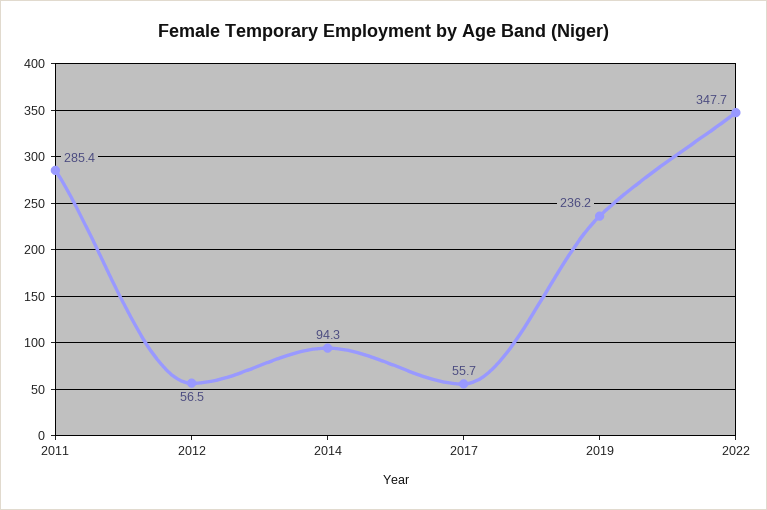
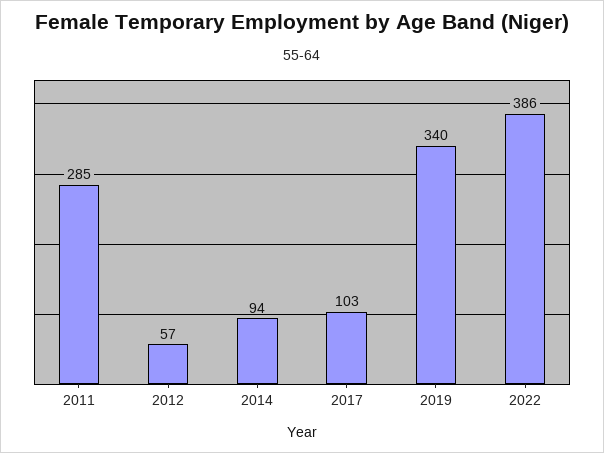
  {
    "2011": 285.4,
    "2012": 56.5,
    "2014": 94.3,
-   "2017": 55.7,
+   "2017": 103,
-   "2019": 236.2,
+   "2019": 340,
-   "2022": 347.7
+   "2022": 386
  }

